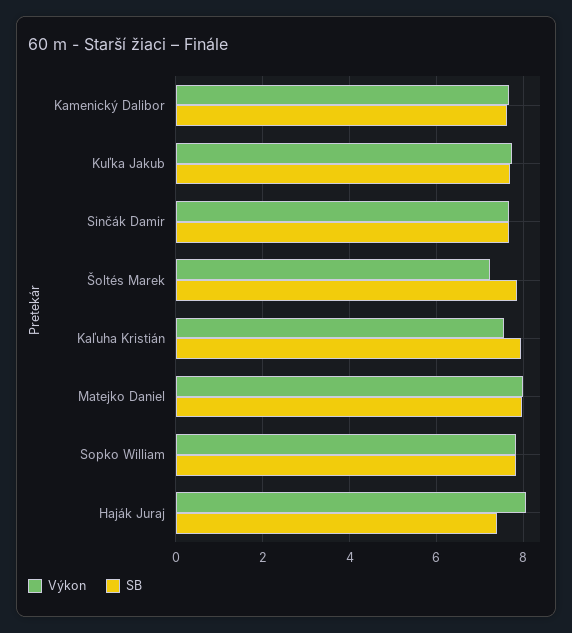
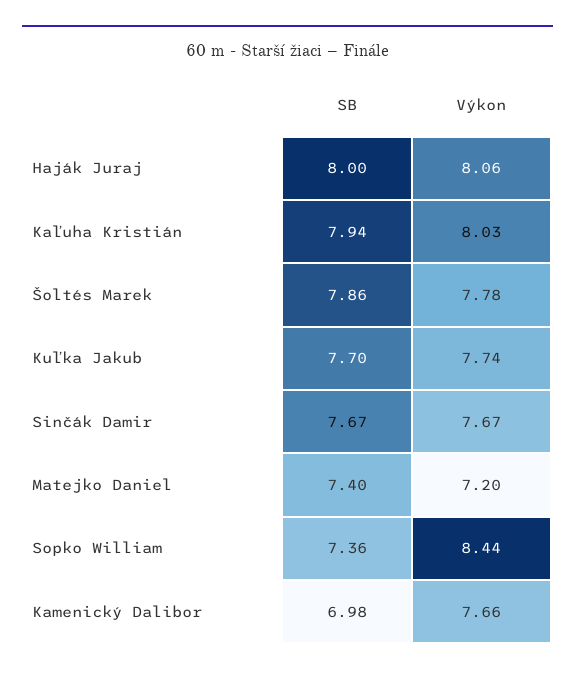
  {
    "Výkon": {
      "Kamenický Dalibor": 7.66,
      "Kuľka Jakub": 7.74,
      "Sinčák Damir": 7.67,
-     "Šoltés Marek": 7.2,
+     "Šoltés Marek": 7.78,
-     "Kaľuha Kristián": 7.6,
+     "Kaľuha Kristián": 8.03,
-     "Matejko Daniel": 8,
+     "Matejko Daniel": 7.2,
-     "Sopko William": 7.8,
+     "Sopko William": 8.44,
      "Haják Juraj": 8.06
    },
    "SB": {
-     "Kamenický Dalibor": 7.6,
+     "Kamenický Dalibor": 6.98,
      "Kuľka Jakub": 7.7,
      "Sinčák Damir": 7.67,
      "Šoltés Marek": 7.86,
      "Kaľuha Kristián": 7.94,
-     "Matejko Daniel": 8,
+     "Matejko Daniel": 7.4,
-     "Sopko William": 7.8,
+     "Sopko William": 7.36,
-     "Haják Juraj": 7.4
+     "Haják Juraj": 8
    }
  }

